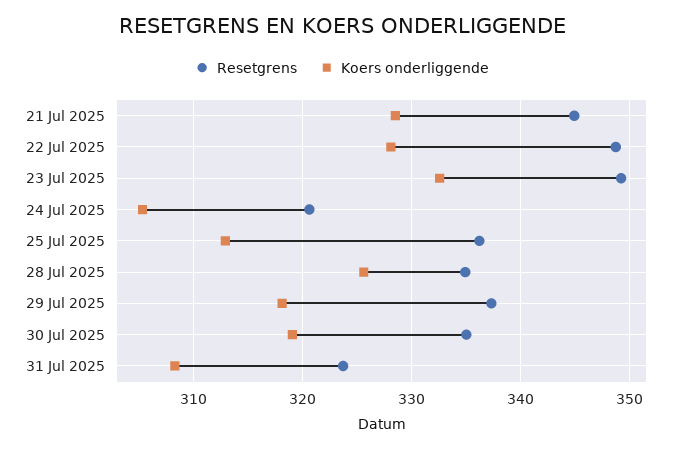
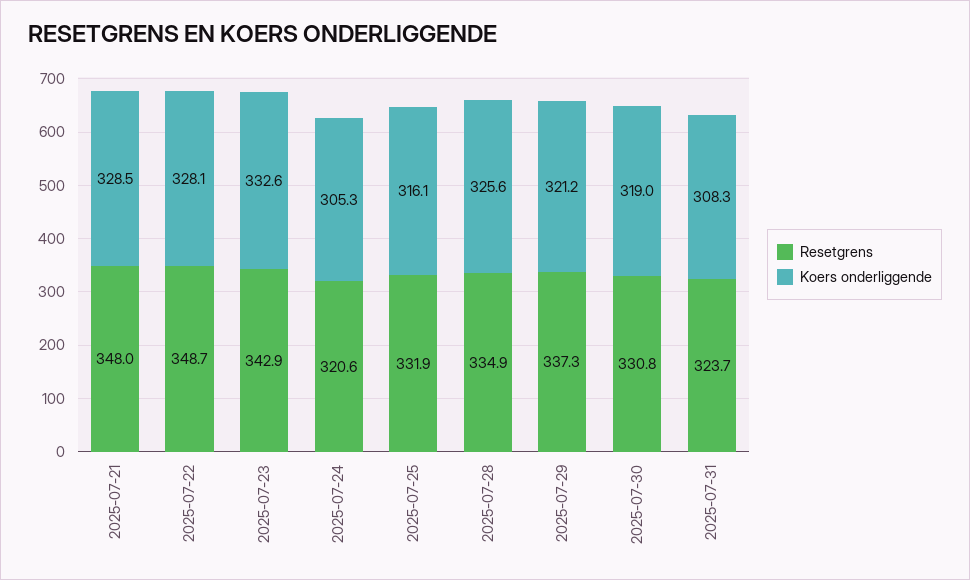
  {
    "Resetgrens": {
-     "21 Jul 2025": 345,
+     "21 Jul 2025": 348,
      "22 Jul 2025": 348.7,
-     "23 Jul 2025": 349,
+     "23 Jul 2025": 342.9,
      "24 Jul 2025": 320.6,
-     "25 Jul 2025": 336,
+     "25 Jul 2025": 331.9,
      "28 Jul 2025": 334.9,
      "29 Jul 2025": 337.3,
-     "30 Jul 2025": 335,
+     "30 Jul 2025": 330.8,
      "31 Jul 2025": 323.7
    },
    "Koers onderliggende": {
      "21 Jul 2025": 328.5,
      "22 Jul 2025": 328.1,
      "23 Jul 2025": 332.6,
      "24 Jul 2025": 305.3,
-     "25 Jul 2025": 313,
+     "25 Jul 2025": 316.1,
      "28 Jul 2025": 325.6,
-     "29 Jul 2025": 318,
+     "29 Jul 2025": 321.2,
      "30 Jul 2025": 319,
      "31 Jul 2025": 308.3
    }
  }

